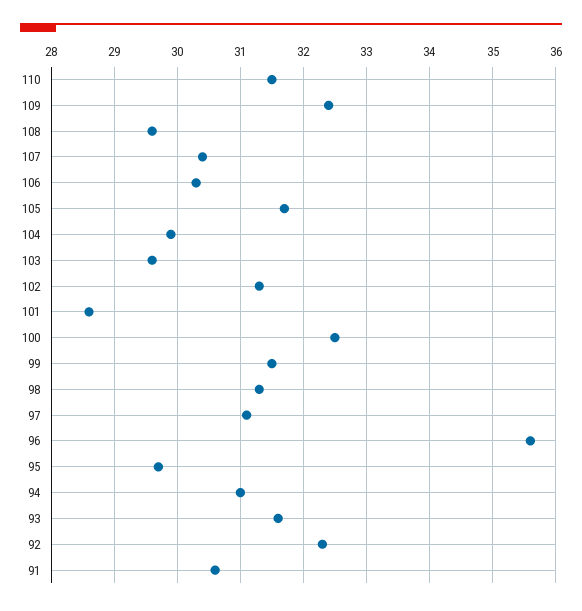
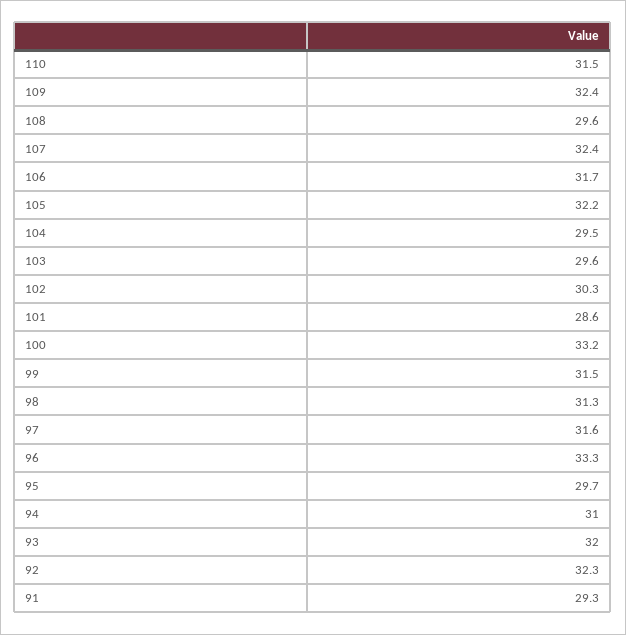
  {
    "110": 31.5,
    "109": 32.4,
    "108": 29.6,
-   "107": 30.4,
+   "107": 32.4,
-   "106": 30.3,
+   "106": 31.7,
-   "105": 31.7,
+   "105": 32.2,
-   "104": 29.9,
+   "104": 29.5,
    "103": 29.6,
-   "102": 31.3,
+   "102": 30.3,
    "101": 28.6,
-   "100": 32.5,
+   "100": 33.2,
    "99": 31.5,
    "98": 31.3,
-   "97": 31.1,
+   "97": 31.6,
-   "96": 35.6,
+   "96": 33.3,
    "95": 29.7,
    "94": 31,
-   "93": 31.6,
+   "93": 32,
    "92": 32.3,
-   "91": 30.6
+   "91": 29.3
  }

